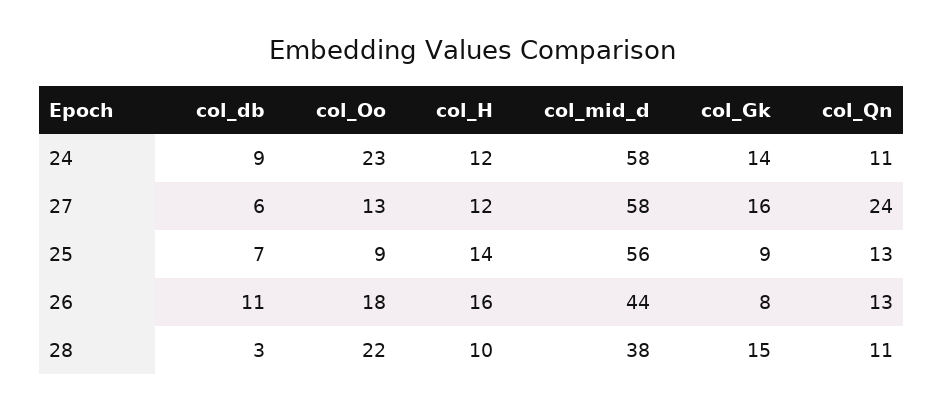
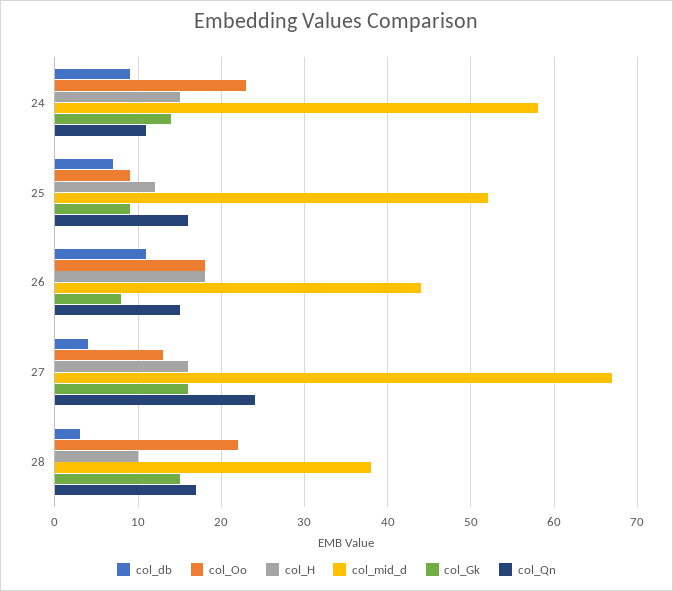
  {
    "col_db": {
      "24": 9,
-     "27": 6,
+     "27": 4,
      "25": 7,
      "26": 11,
      "28": 3
    },
    "col_Oo": {
      "24": 23,
      "27": 13,
      "25": 9,
      "26": 18,
      "28": 22
    },
    "col_H": {
-     "24": 12,
+     "24": 15,
-     "27": 12,
+     "27": 16,
-     "25": 14,
+     "25": 12,
-     "26": 16,
+     "26": 18,
      "28": 10
    },
    "col_mid_d": {
      "24": 58,
-     "27": 58,
+     "27": 67,
-     "25": 56,
+     "25": 52,
      "26": 44,
      "28": 38
    },
    "col_Gk": {
      "24": 14,
      "27": 16,
      "25": 9,
      "26": 8,
      "28": 15
    },
    "col_Qn": {
      "24": 11,
      "27": 24,
-     "25": 13,
+     "25": 16,
-     "26": 13,
+     "26": 15,
-     "28": 11
+     "28": 17
    }
  }

